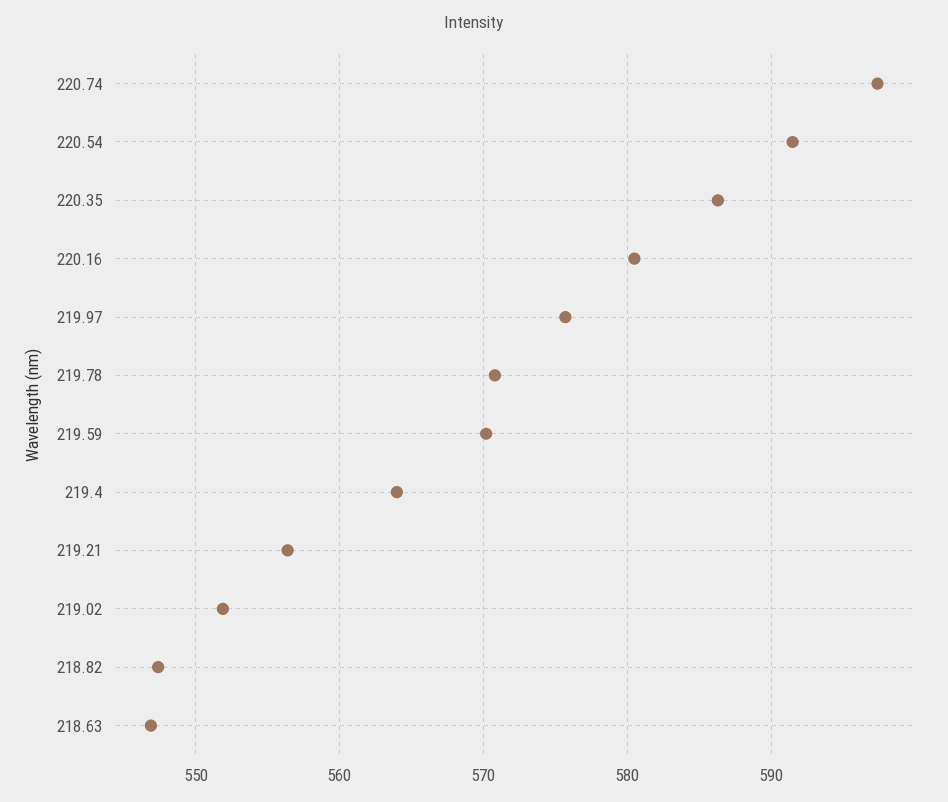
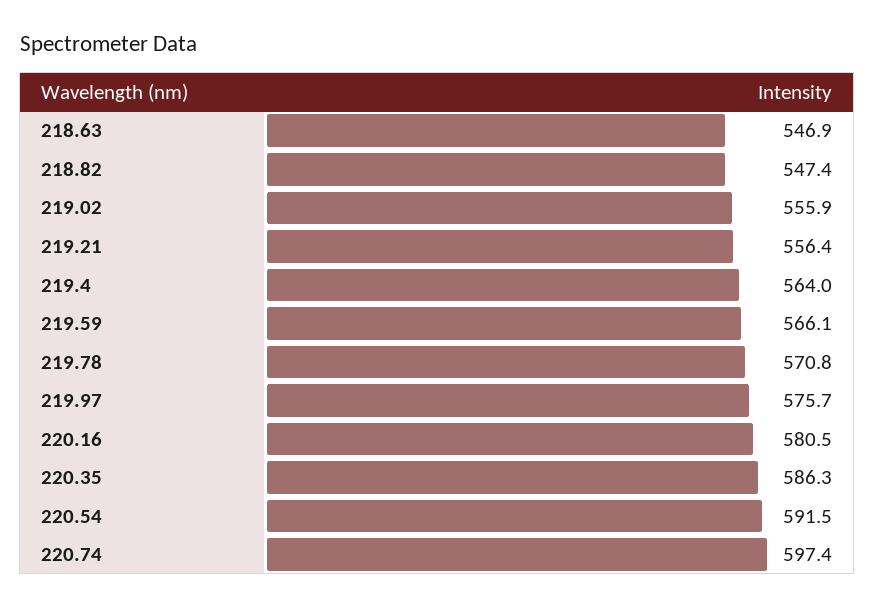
  {
    "220.74": 597.4,
    "220.54": 591.5,
    "220.35": 586.3,
    "220.16": 580.5,
    "219.97": 575.7,
    "219.78": 570.8,
-   "219.59": 570,
+   "219.59": 566.1,
    "219.4": 564,
    "219.21": 556.4,
-   "219.02": 552,
+   "219.02": 555.9,
    "218.82": 547.4,
    "218.63": 546.9
  }

